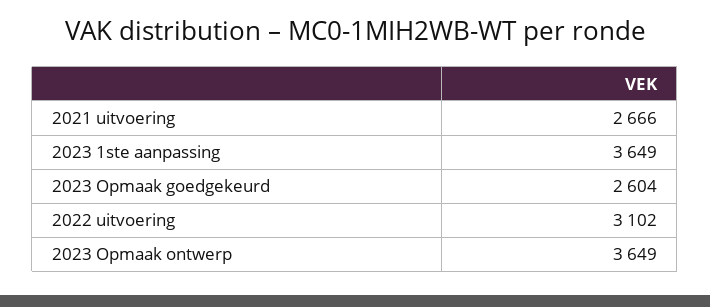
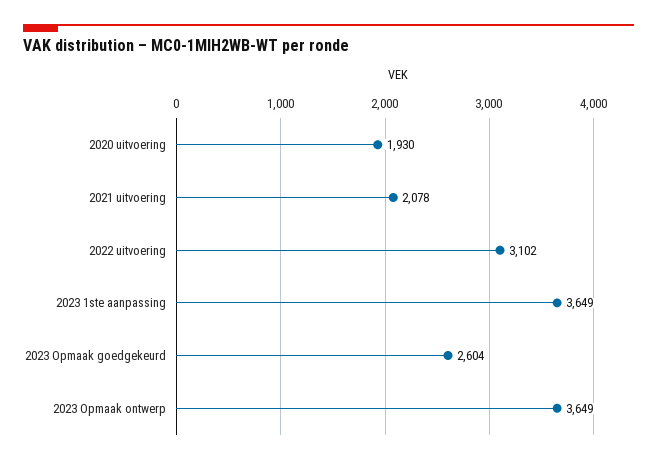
  {
-   "2021 uitvoering": 2666,
+   "2021 uitvoering": 2078,
    "2023 1ste aanpassing": 3649,
    "2023 Opmaak goedgekeurd": 2604,
    "2022 uitvoering": 3102,
-   "2023 Opmaak ontwerp": 3649
+   "2023 Opmaak ontwerp": 3649,
+   "2020 uitvoering": 1930
  }

